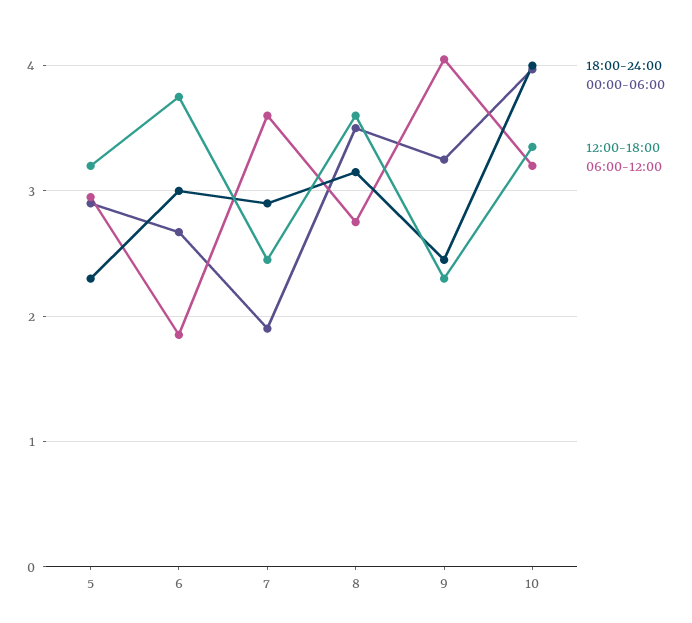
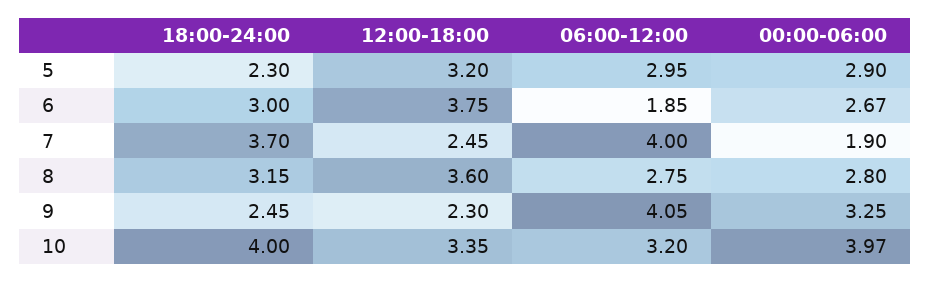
  {
    "18:00-24:00": {
      "5": 2.3,
      "6": 3,
-     "7": 2.9,
+     "7": 3.7,
      "8": 3.15,
      "9": 2.45,
      "10": 4
    },
    "00:00-06:00": {
      "5": 2.9,
      "6": 2.67,
      "7": 1.9,
-     "8": 3.5,
+     "8": 2.8,
      "9": 3.25,
      "10": 3.97
    },
    "12:00-18:00": {
      "5": 3.2,
      "6": 3.75,
      "7": 2.45,
      "8": 3.6,
      "9": 2.3,
      "10": 3.35
    },
    "06:00-12:00": {
      "5": 2.95,
      "6": 1.85,
-     "7": 3.6,
+     "7": 4,
      "8": 2.75,
      "9": 4.05,
      "10": 3.2
    }
  }

